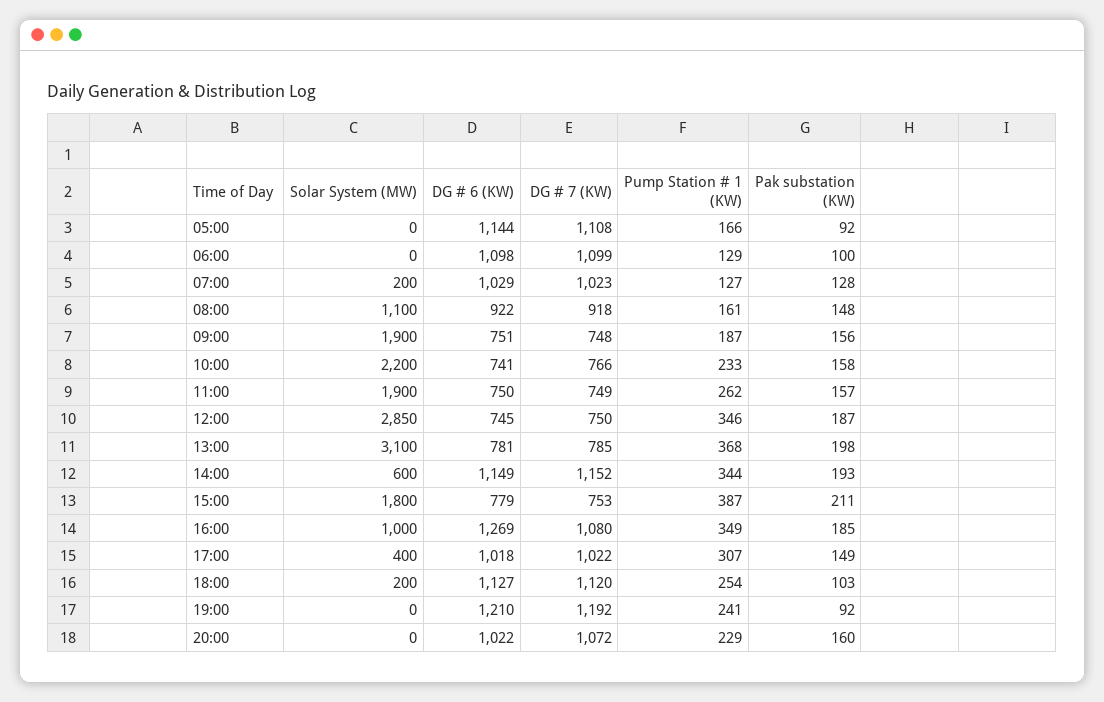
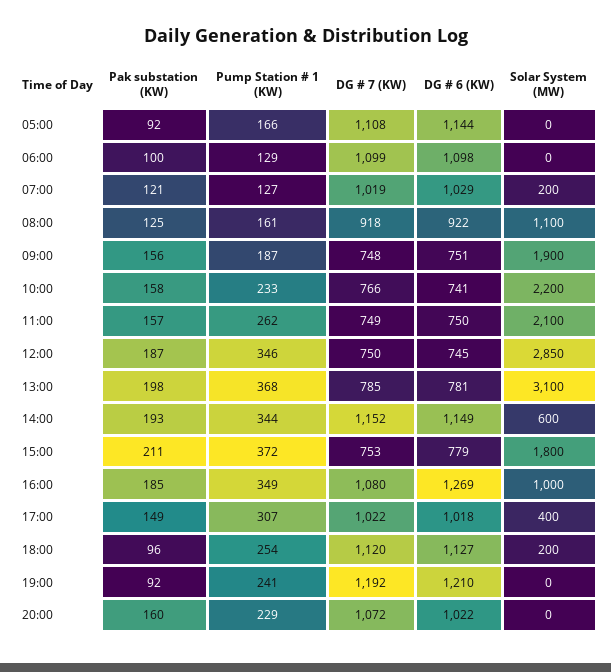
  {
    "Solar System (MW)": {
      "05:00": 0,
      "06:00": 0,
      "07:00": 200,
      "08:00": 1100,
      "09:00": 1900,
      "10:00": 2200,
-     "11:00": 1900,
+     "11:00": 2100,
      "12:00": 2850,
      "13:00": 3100,
      "14:00": 600,
      "15:00": 1800,
      "16:00": 1000,
      "17:00": 400,
      "18:00": 200,
      "19:00": 0,
      "20:00": 0
    },
    "DG # 6 (KW)": {
      "05:00": 1144,
      "06:00": 1098,
      "07:00": 1029,
      "08:00": 922,
      "09:00": 751,
      "10:00": 741,
      "11:00": 750,
      "12:00": 745,
      "13:00": 781,
      "14:00": 1149,
      "15:00": 779,
      "16:00": 1269,
      "17:00": 1018,
      "18:00": 1127,
      "19:00": 1210,
      "20:00": 1022
    },
    "DG # 7 (KW)": {
      "05:00": 1108,
      "06:00": 1099,
-     "07:00": 1023,
+     "07:00": 1019,
      "08:00": 918,
      "09:00": 748,
      "10:00": 766,
      "11:00": 749,
      "12:00": 750,
      "13:00": 785,
      "14:00": 1152,
      "15:00": 753,
      "16:00": 1080,
      "17:00": 1022,
      "18:00": 1120,
      "19:00": 1192,
      "20:00": 1072
    },
    "Pump Station # 1 (KW)": {
      "05:00": 166,
      "06:00": 129,
      "07:00": 127,
      "08:00": 161,
      "09:00": 187,
      "10:00": 233,
      "11:00": 262,
      "12:00": 346,
      "13:00": 368,
      "14:00": 344,
-     "15:00": 387,
+     "15:00": 372,
      "16:00": 349,
      "17:00": 307,
      "18:00": 254,
      "19:00": 241,
      "20:00": 229
    },
    "Pak substation (KW)": {
      "05:00": 92,
      "06:00": 100,
-     "07:00": 128,
+     "07:00": 121,
-     "08:00": 148,
+     "08:00": 125,
      "09:00": 156,
      "10:00": 158,
      "11:00": 157,
      "12:00": 187,
      "13:00": 198,
      "14:00": 193,
      "15:00": 211,
      "16:00": 185,
      "17:00": 149,
-     "18:00": 103,
+     "18:00": 96,
      "19:00": 92,
      "20:00": 160
    }
  }

